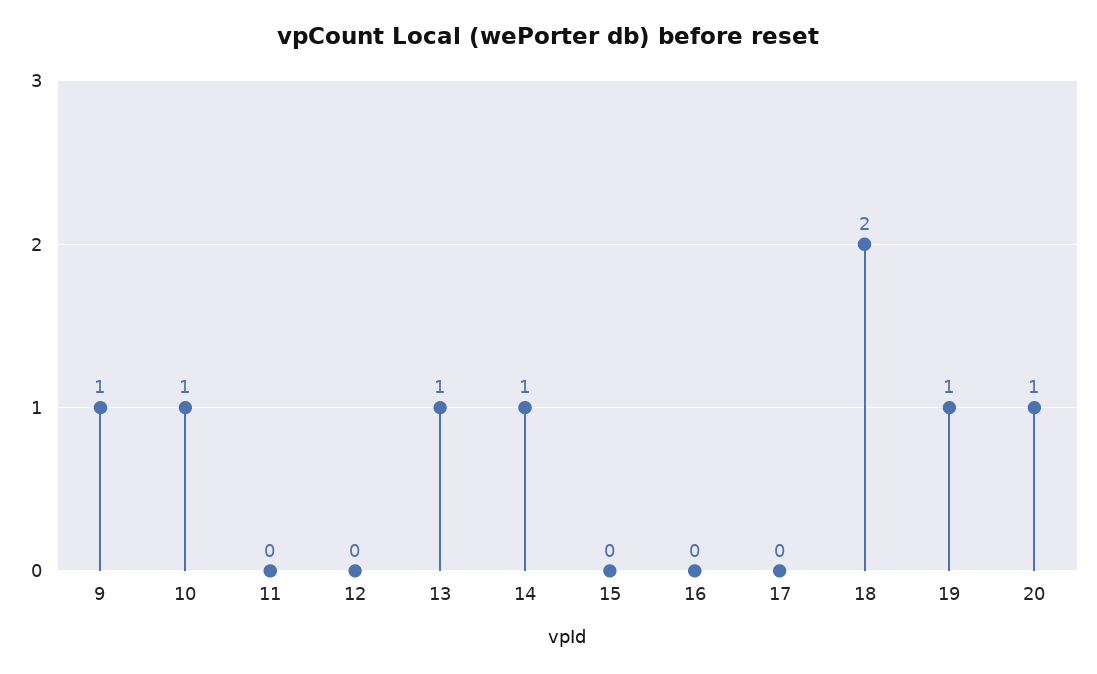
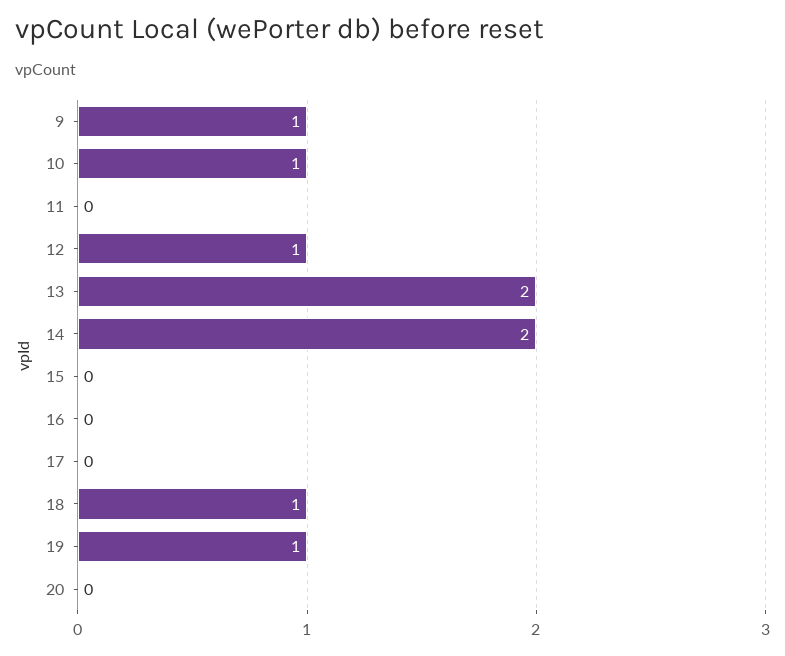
  {
    "9": 1,
    "10": 1,
    "11": 0,
-   "12": 0,
+   "12": 1,
-   "13": 1,
+   "13": 2,
-   "14": 1,
+   "14": 2,
    "15": 0,
    "16": 0,
    "17": 0,
-   "18": 2,
+   "18": 1,
    "19": 1,
-   "20": 1
+   "20": 0
  }

